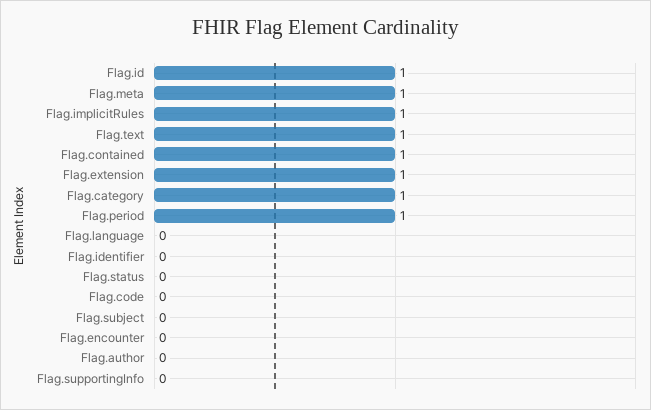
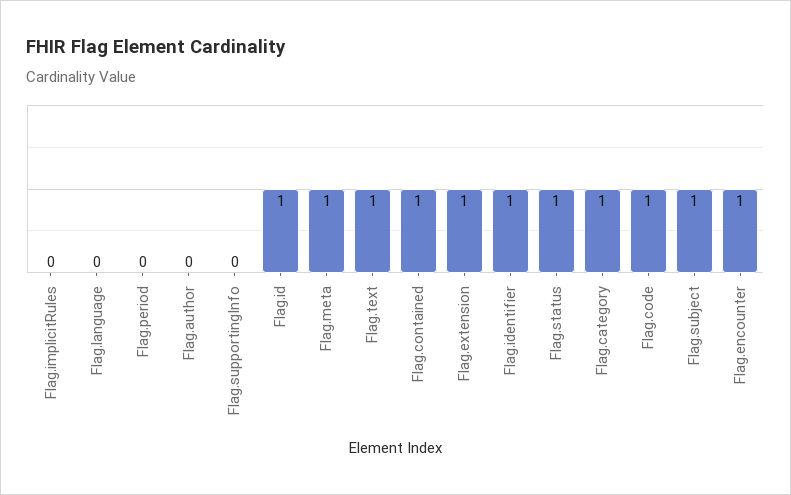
  {
    "Flag.id": 1,
    "Flag.meta": 1,
-   "Flag.implicitRules": 1,
+   "Flag.implicitRules": 0,
    "Flag.text": 1,
    "Flag.contained": 1,
    "Flag.extension": 1,
    "Flag.category": 1,
-   "Flag.period": 1,
+   "Flag.period": 0,
    "Flag.language": 0,
-   "Flag.identifier": 0,
+   "Flag.identifier": 1,
-   "Flag.status": 0,
+   "Flag.status": 1,
-   "Flag.code": 0,
+   "Flag.code": 1,
-   "Flag.subject": 0,
+   "Flag.subject": 1,
-   "Flag.encounter": 0,
+   "Flag.encounter": 1,
    "Flag.author": 0,
    "Flag.supportingInfo": 0
  }

